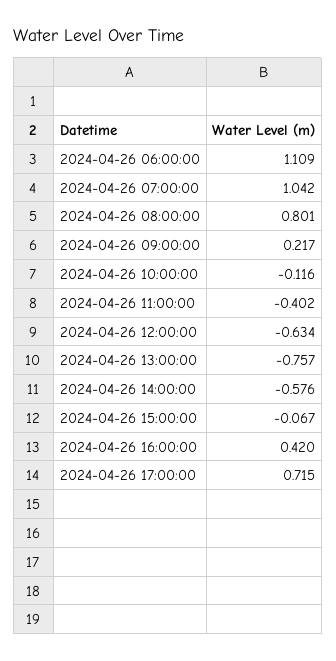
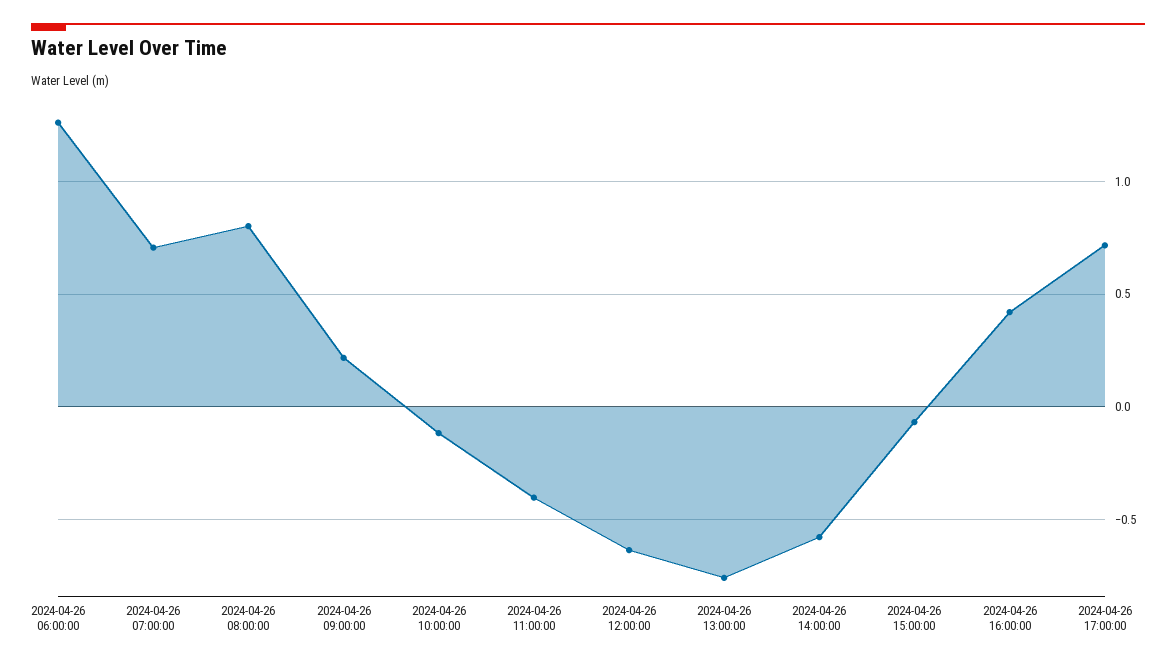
  {
-   "2024-04-26 06:00:00": 1.109,
+   "2024-04-26 06:00:00": 1.25,
-   "2024-04-26 07:00:00": 1.042,
+   "2024-04-26 07:00:00": 0.7,
    "2024-04-26 08:00:00": 0.801,
    "2024-04-26 09:00:00": 0.217,
    "2024-04-26 10:00:00": -0.116,
    "2024-04-26 11:00:00": -0.402,
    "2024-04-26 12:00:00": -0.634,
    "2024-04-26 13:00:00": -0.757,
    "2024-04-26 14:00:00": -0.576,
    "2024-04-26 15:00:00": -0.067,
    "2024-04-26 16:00:00": 0.42,
    "2024-04-26 17:00:00": 0.715
  }

